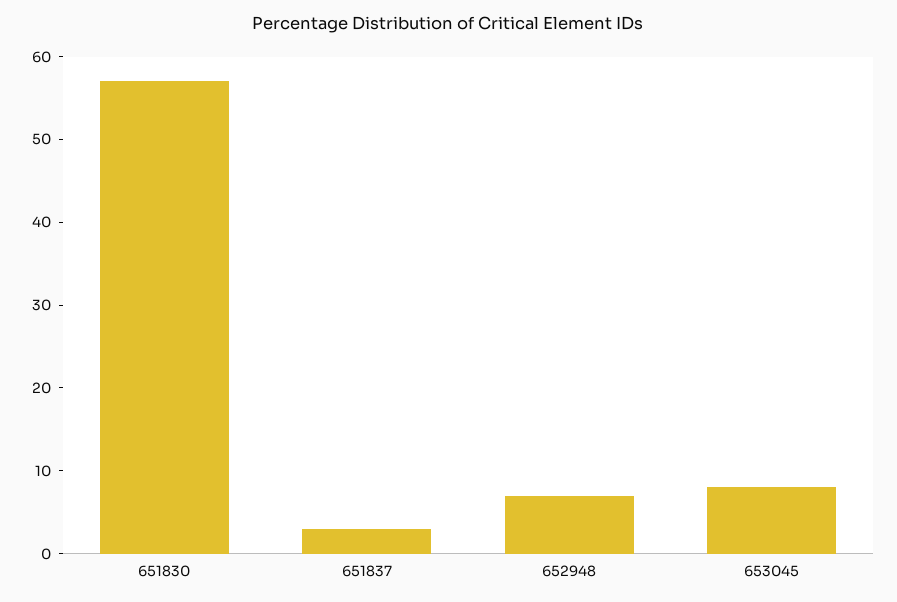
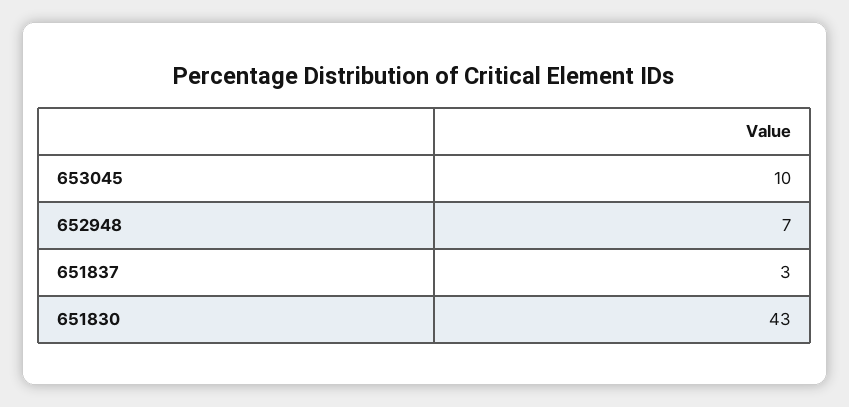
  {
-   "651830": 57,
+   "651830": 43,
    "651837": 3,
    "652948": 7,
-   "653045": 8
+   "653045": 10
  }

